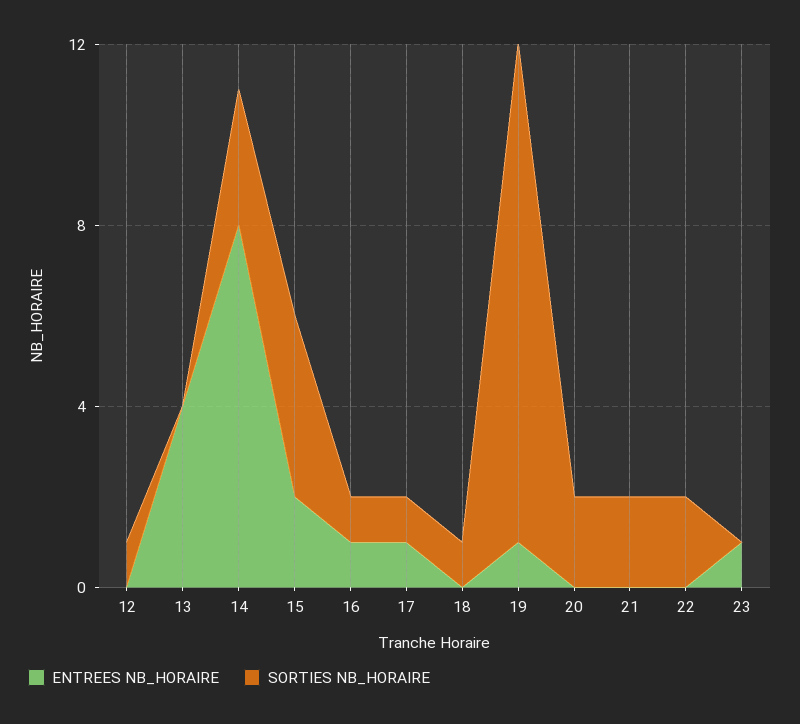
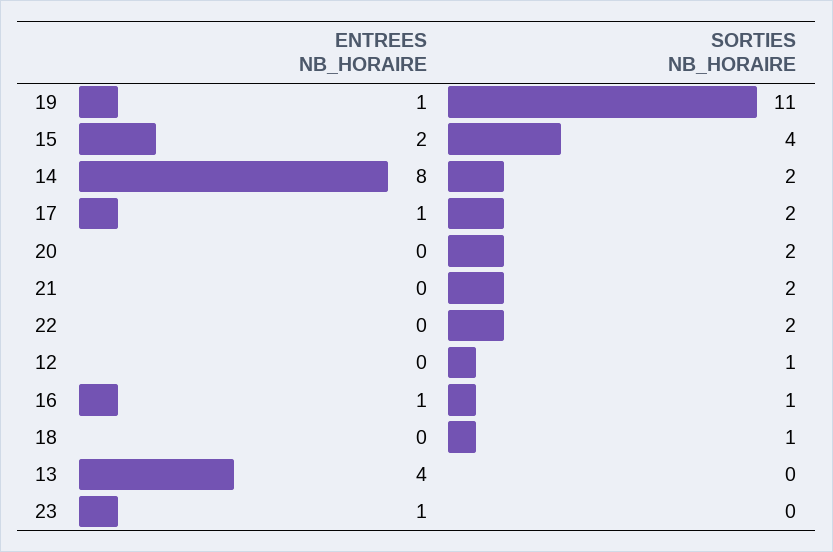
  {
    "ENTREES NB_HORAIRE": {
      "12": 0,
      "13": 4,
      "14": 8,
      "15": 2,
      "16": 1,
      "17": 1,
      "18": 0,
      "19": 1,
      "20": 0,
      "21": 0,
      "22": 0,
      "23": 1
    },
    "SORTIES NB_HORAIRE": {
      "12": 1,
      "13": 0,
-     "14": 3,
+     "14": 2,
      "15": 4,
      "16": 1,
-     "17": 1,
+     "17": 2,
      "18": 1,
      "19": 11,
      "20": 2,
      "21": 2,
      "22": 2,
      "23": 0
    }
  }

